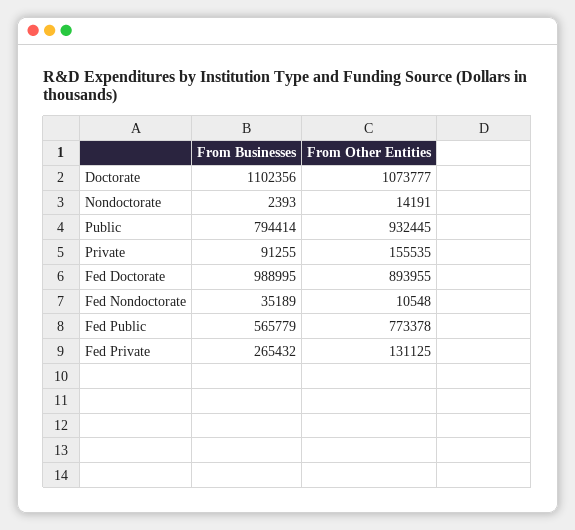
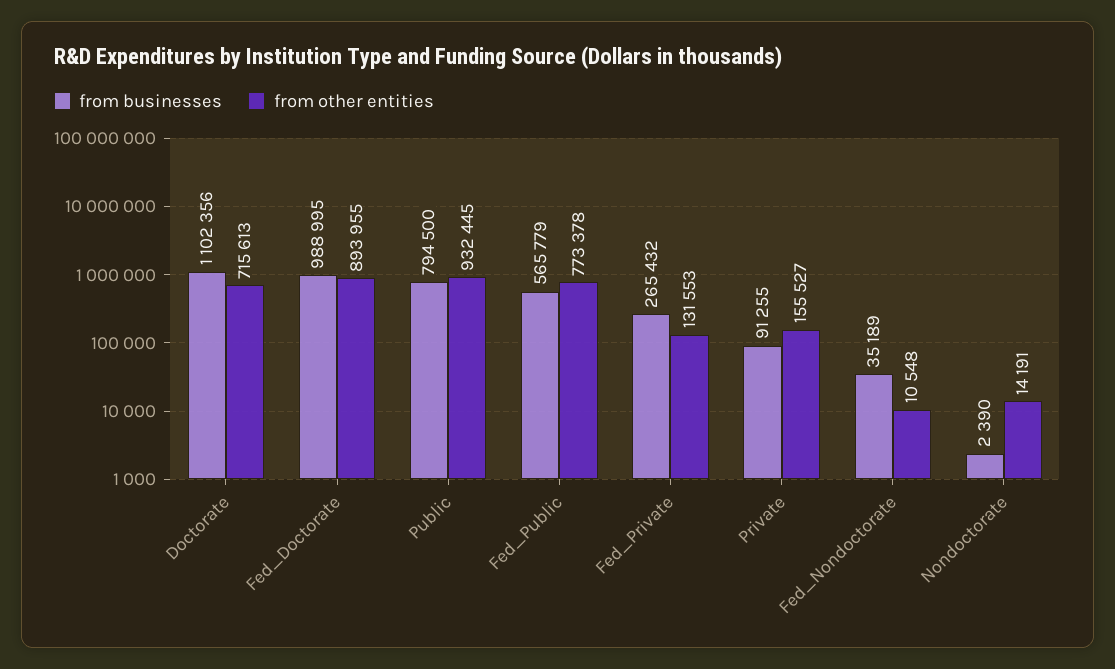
  {
    "From Businesses": {
      "Doctorate": 1102356,
-     "Nondoctorate": 2393,
+     "Nondoctorate": 2390,
-     "Public": 794414,
+     "Public": 794500,
      "Private": 91255,
      "Fed Doctorate": 988995,
      "Fed Nondoctorate": 35189,
      "Fed Public": 565779,
      "Fed Private": 265432
    },
    "From Other Entities": {
-     "Doctorate": 1073777,
+     "Doctorate": 715613,
      "Nondoctorate": 14191,
      "Public": 932445,
-     "Private": 155535,
+     "Private": 155527,
      "Fed Doctorate": 893955,
      "Fed Nondoctorate": 10548,
      "Fed Public": 773378,
-     "Fed Private": 131125
+     "Fed Private": 131553
    }
  }

